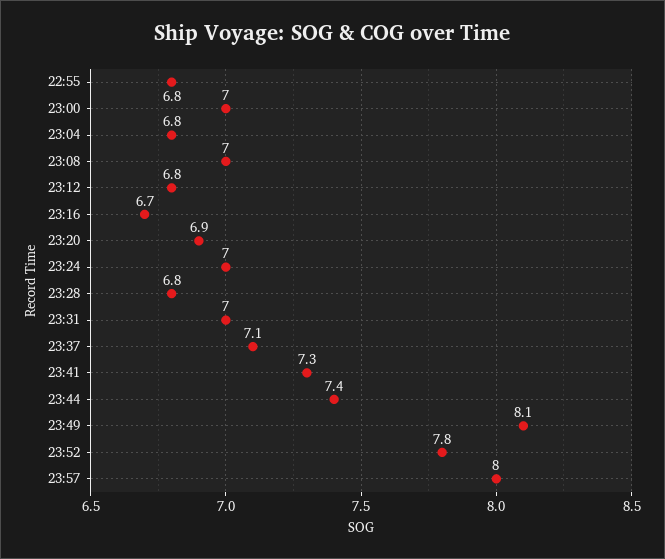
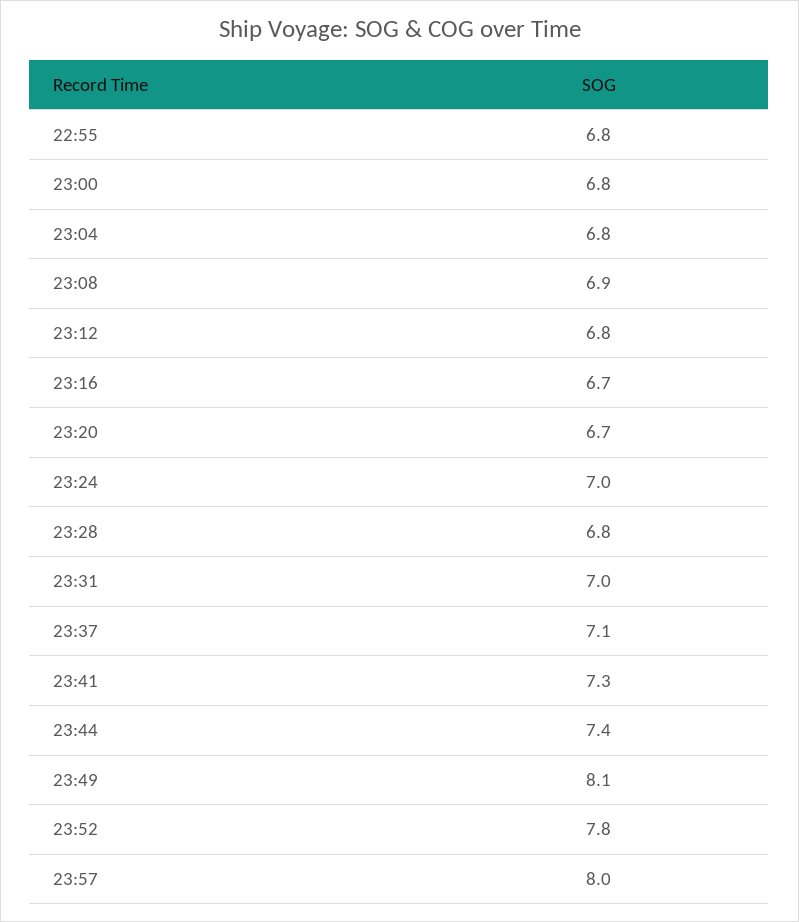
  {
    "22:55": 6.8,
-   "23:00": 7,
+   "23:00": 6.8,
    "23:04": 6.8,
-   "23:08": 7,
+   "23:08": 6.9,
    "23:12": 6.8,
    "23:16": 6.7,
-   "23:20": 6.9,
+   "23:20": 6.7,
    "23:24": 7,
    "23:28": 6.8,
    "23:31": 7,
    "23:37": 7.1,
    "23:41": 7.3,
    "23:44": 7.4,
    "23:49": 8.1,
    "23:52": 7.8,
    "23:57": 8
  }

